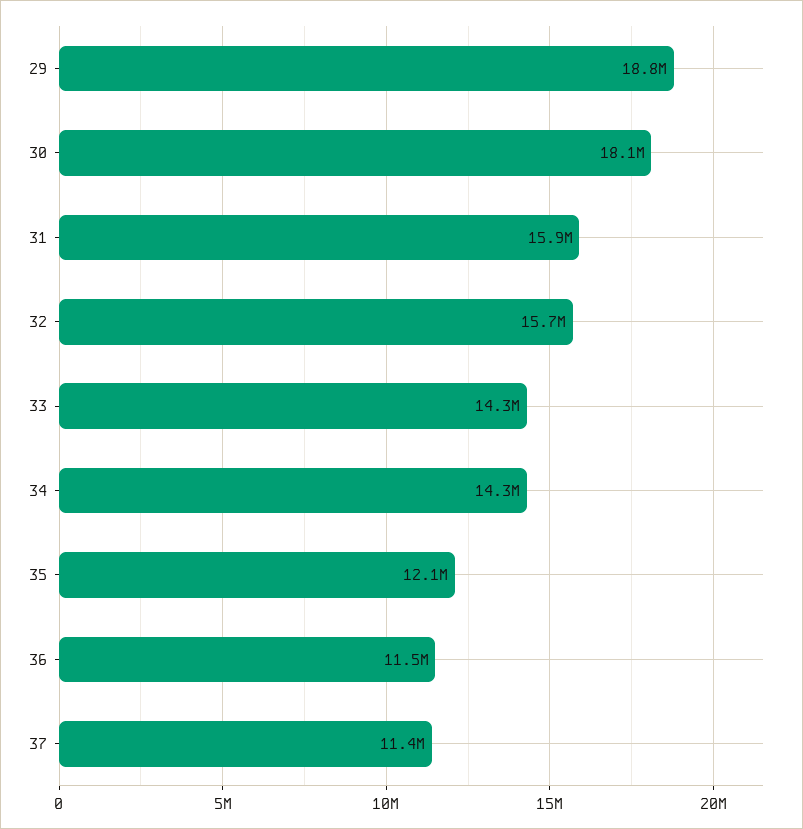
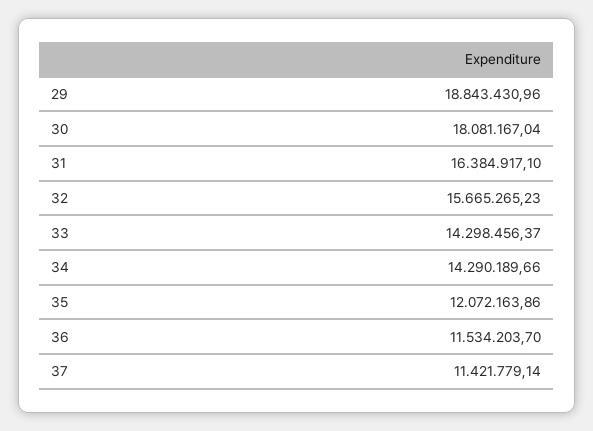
  {
    "29": 18843430.96,
    "30": 18081167.04,
-   "31": 15900000,
+   "31": 16384917.1,
    "32": 15665265.23,
    "33": 14298456.37,
    "34": 14290189.66,
    "35": 12072163.86,
    "36": 11534203.7,
    "37": 11421779.14
  }

